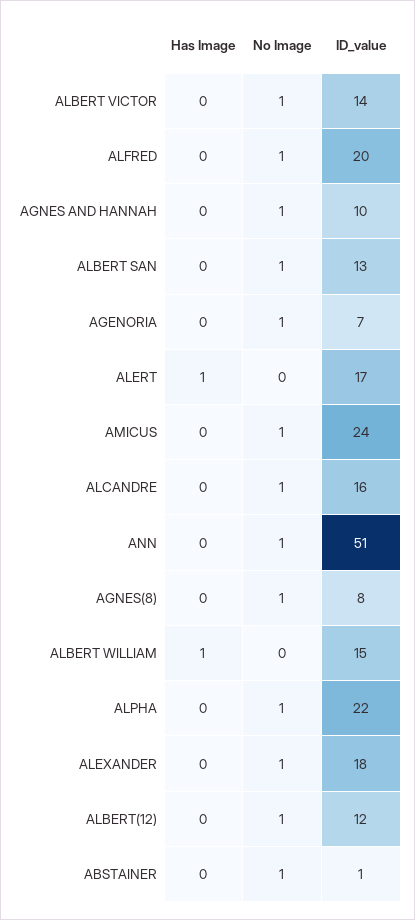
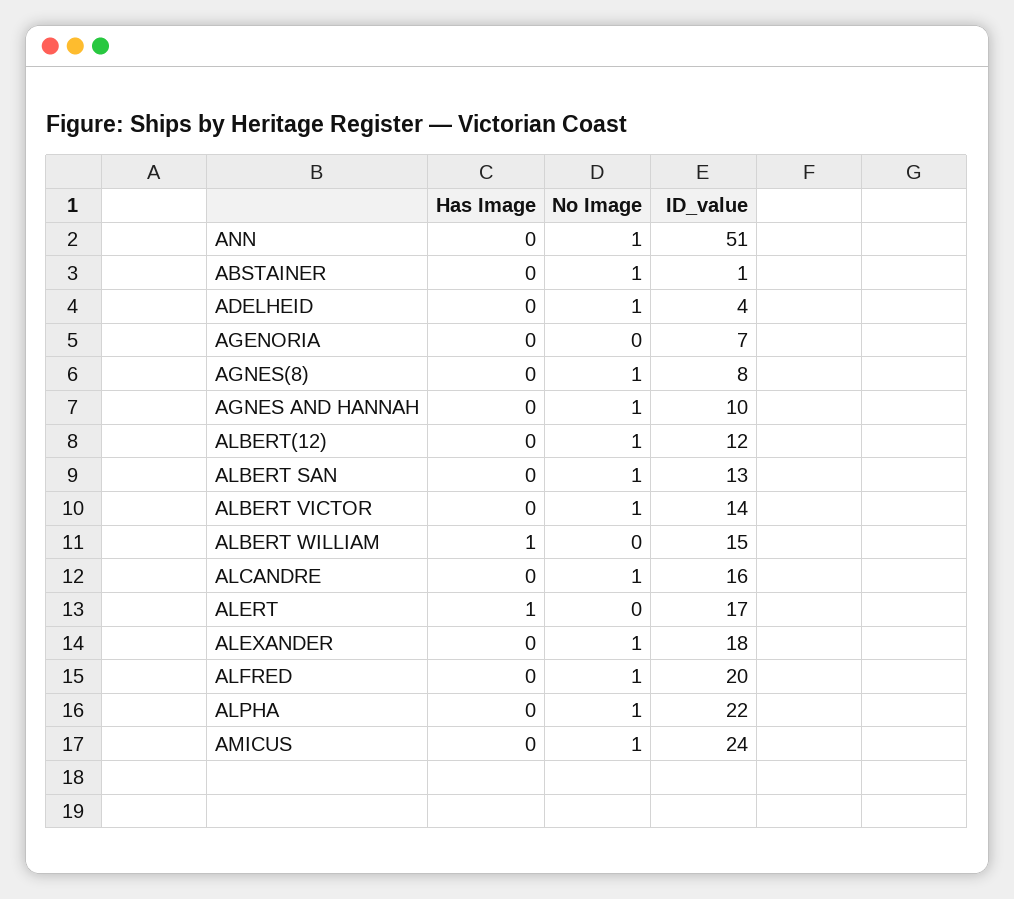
  {
    "Has Image": {
      "ALBERT VICTOR": 0,
      "ALFRED": 0,
      "AGNES AND HANNAH": 0,
      "ALBERT SAN": 0,
      "AGENORIA": 0,
      "ALERT": 1,
      "AMICUS": 0,
      "ALCANDRE": 0,
      "ANN": 0,
      "AGNES(8)": 0,
      "ALBERT WILLIAM": 1,
      "ALPHA": 0,
      "ALEXANDER": 0,
      "ALBERT(12)": 0,
-     "ABSTAINER": 0
+     "ABSTAINER": 0,
+     "ADELHEID": 0
    },
    "No Image": {
      "ALBERT VICTOR": 1,
      "ALFRED": 1,
      "AGNES AND HANNAH": 1,
      "ALBERT SAN": 1,
-     "AGENORIA": 1,
+     "AGENORIA": 0,
      "ALERT": 0,
      "AMICUS": 1,
      "ALCANDRE": 1,
      "ANN": 1,
      "AGNES(8)": 1,
      "ALBERT WILLIAM": 0,
      "ALPHA": 1,
      "ALEXANDER": 1,
      "ALBERT(12)": 1,
-     "ABSTAINER": 1
+     "ABSTAINER": 1,
+     "ADELHEID": 1
    },
    "ID_value": {
      "ALBERT VICTOR": 14,
      "ALFRED": 20,
      "AGNES AND HANNAH": 10,
      "ALBERT SAN": 13,
      "AGENORIA": 7,
      "ALERT": 17,
      "AMICUS": 24,
      "ALCANDRE": 16,
      "ANN": 51,
      "AGNES(8)": 8,
      "ALBERT WILLIAM": 15,
      "ALPHA": 22,
      "ALEXANDER": 18,
      "ALBERT(12)": 12,
-     "ABSTAINER": 1
+     "ABSTAINER": 1,
+     "ADELHEID": 4
    }
  }

